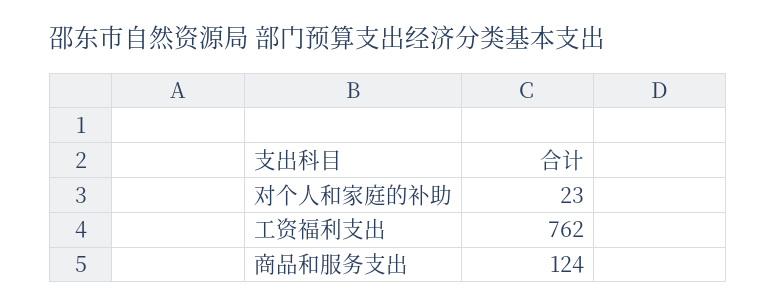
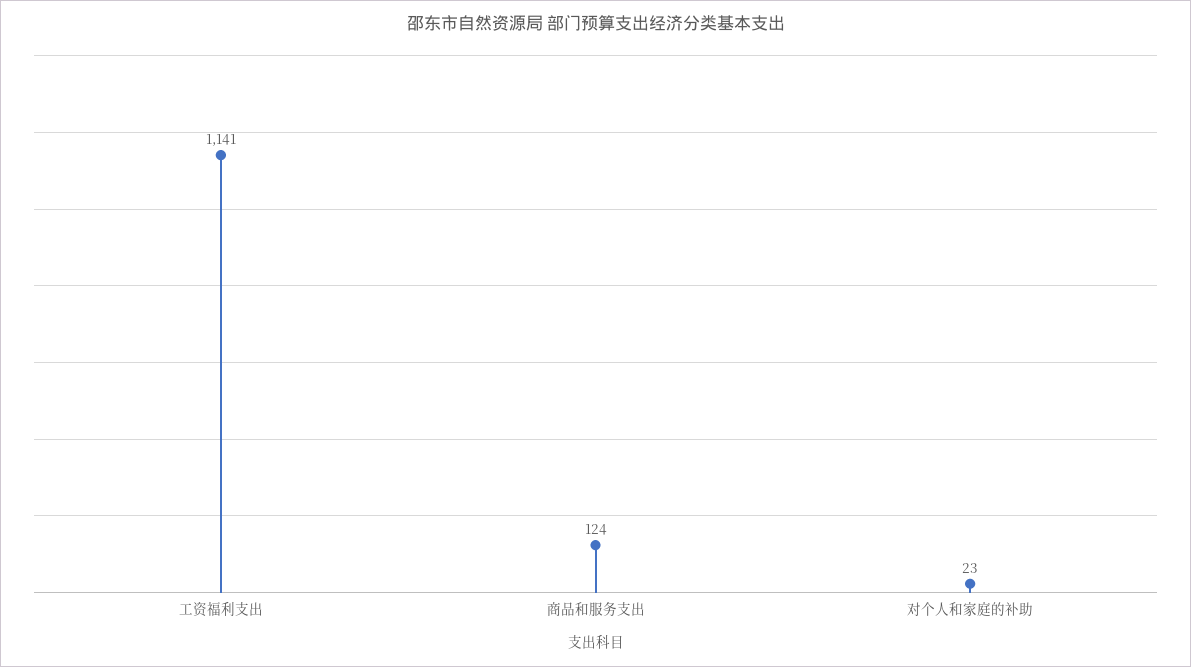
  {
    "对个人和家庭的补助": 23,
-   "工资福利支出": 762,
+   "工资福利支出": 1141,
    "商品和服务支出": 124
  }

